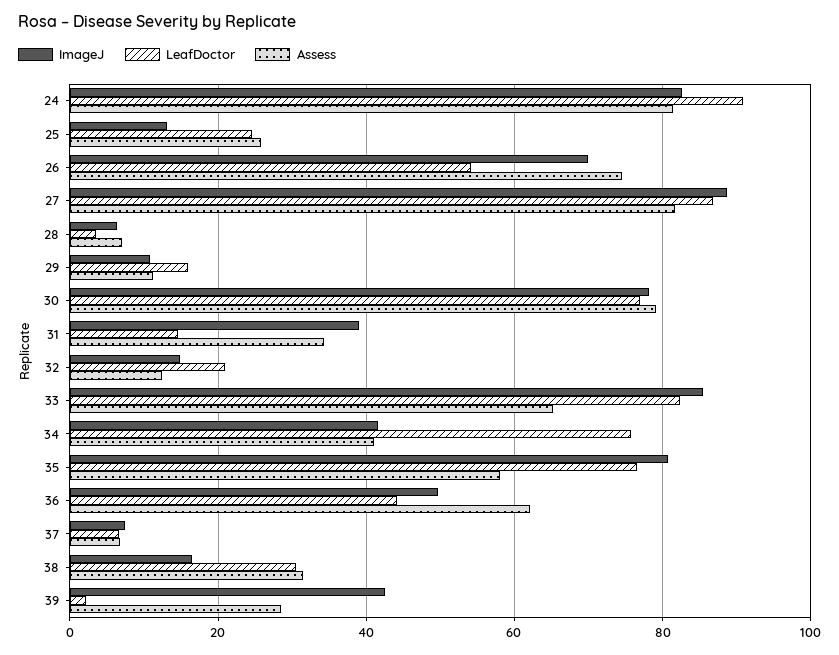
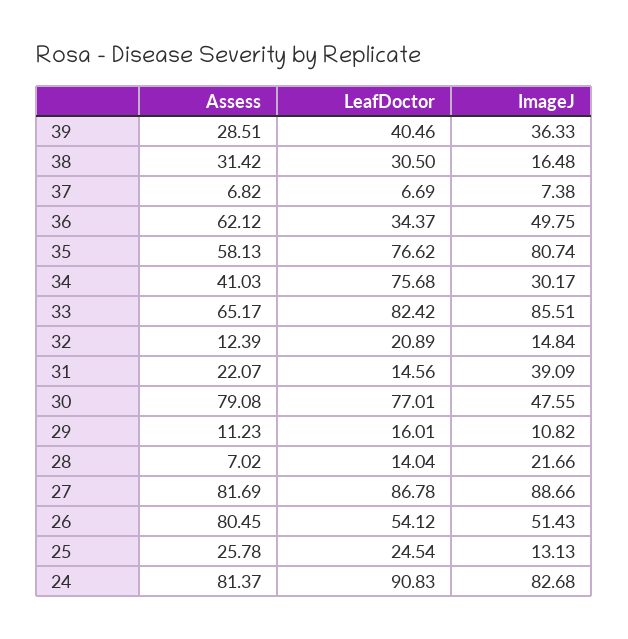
  {
    "ImageJ": {
      "24": 82.68,
      "25": 13.13,
-     "26": 70,
+     "26": 51.43,
      "27": 88.66,
-     "28": 6,
+     "28": 21.66,
      "29": 10.82,
-     "30": 78,
+     "30": 47.55,
      "31": 39.09,
      "32": 14.84,
      "33": 85.51,
-     "34": 42,
+     "34": 30.17,
      "35": 80.74,
      "36": 49.75,
      "37": 7.38,
      "38": 16.48,
-     "39": 42
+     "39": 36.33
    },
    "LeafDoctor": {
      "24": 90.83,
      "25": 24.54,
      "26": 54.12,
      "27": 86.78,
-     "28": 4,
+     "28": 14.04,
      "29": 16.01,
      "30": 77.01,
      "31": 14.56,
      "32": 20.89,
      "33": 82.42,
      "34": 75.68,
      "35": 76.62,
-     "36": 44,
+     "36": 34.37,
      "37": 6.69,
      "38": 30.5,
-     "39": 2
+     "39": 40.46
    },
    "Assess": {
      "24": 81.37,
      "25": 25.78,
-     "26": 74,
+     "26": 80.45,
      "27": 81.69,
      "28": 7.02,
      "29": 11.23,
      "30": 79.08,
-     "31": 34,
+     "31": 22.07,
      "32": 12.39,
      "33": 65.17,
      "34": 41.03,
      "35": 58.13,
      "36": 62.12,
      "37": 6.82,
      "38": 31.42,
      "39": 28.51
    }
  }

